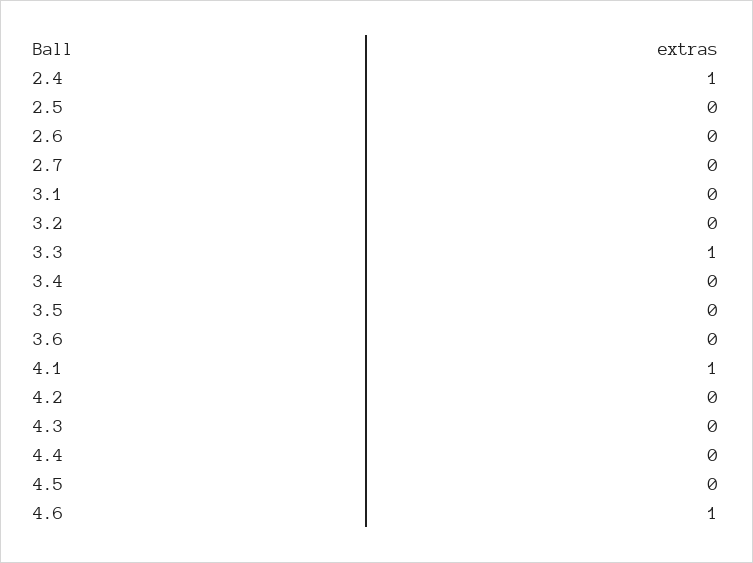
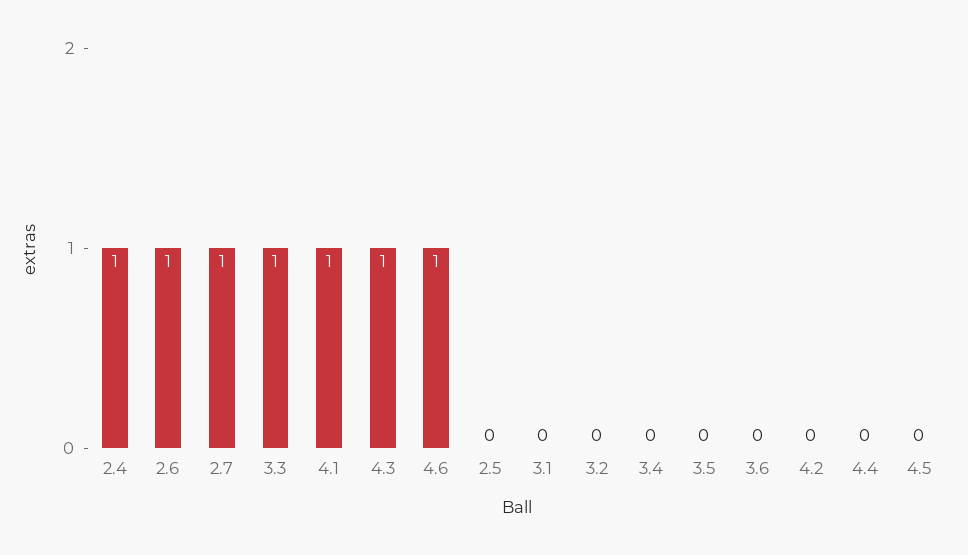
  {
    "2.4": 1,
    "2.5": 0,
-   "2.6": 0,
+   "2.6": 1,
-   "2.7": 0,
+   "2.7": 1,
    "3.1": 0,
    "3.2": 0,
    "3.3": 1,
    "3.4": 0,
    "3.5": 0,
    "3.6": 0,
    "4.1": 1,
    "4.2": 0,
-   "4.3": 0,
+   "4.3": 1,
    "4.4": 0,
    "4.5": 0,
    "4.6": 1
  }

